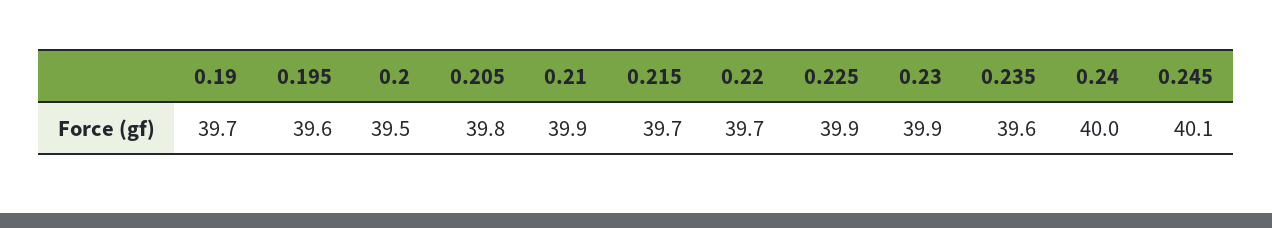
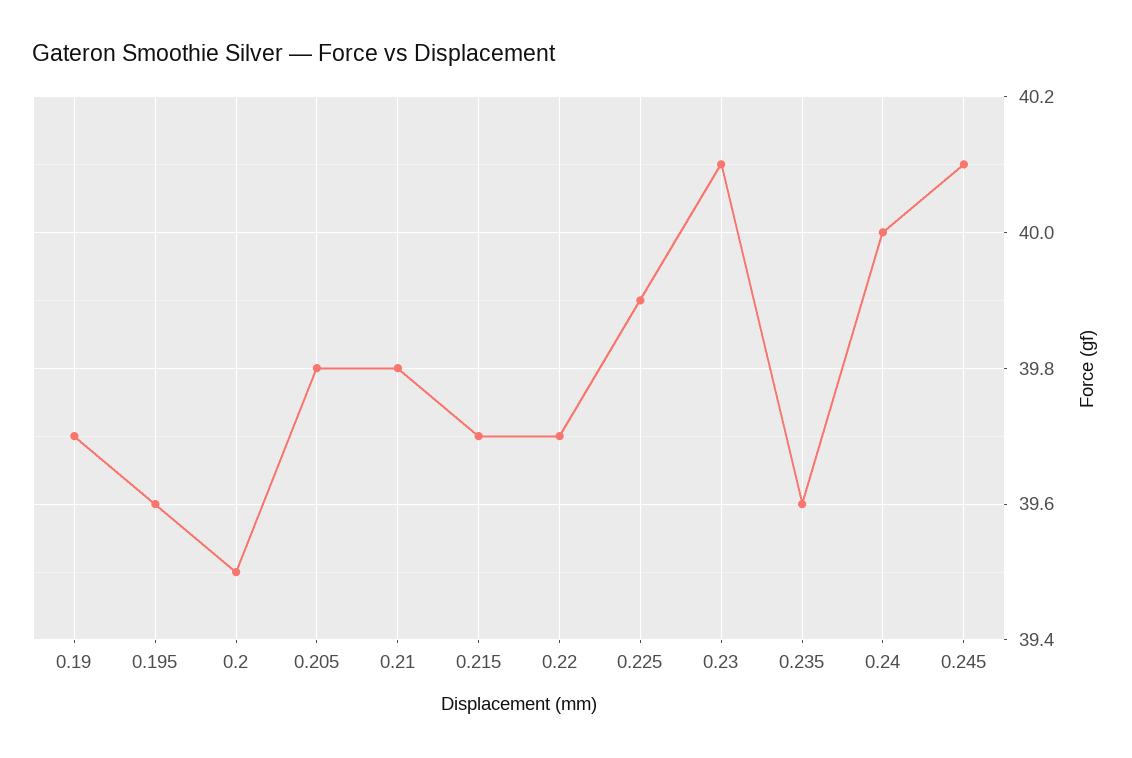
  {
    "0.19": 39.7,
    "0.195": 39.6,
    "0.2": 39.5,
    "0.205": 39.8,
-   "0.21": 39.9,
+   "0.21": 39.8,
    "0.215": 39.7,
    "0.22": 39.7,
    "0.225": 39.9,
-   "0.23": 39.9,
+   "0.23": 40.1,
    "0.235": 39.6,
    "0.24": 40,
    "0.245": 40.1
  }

